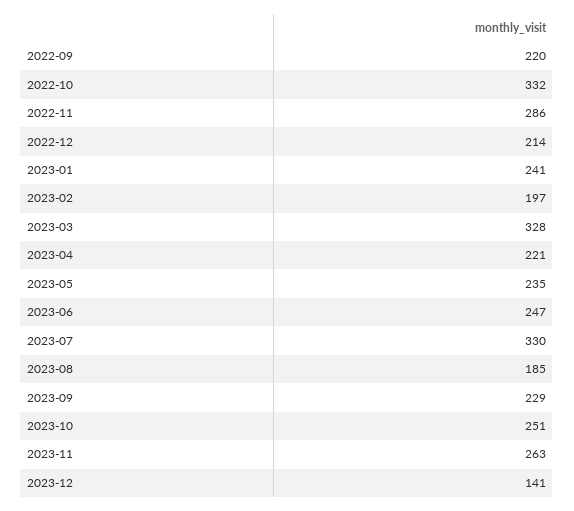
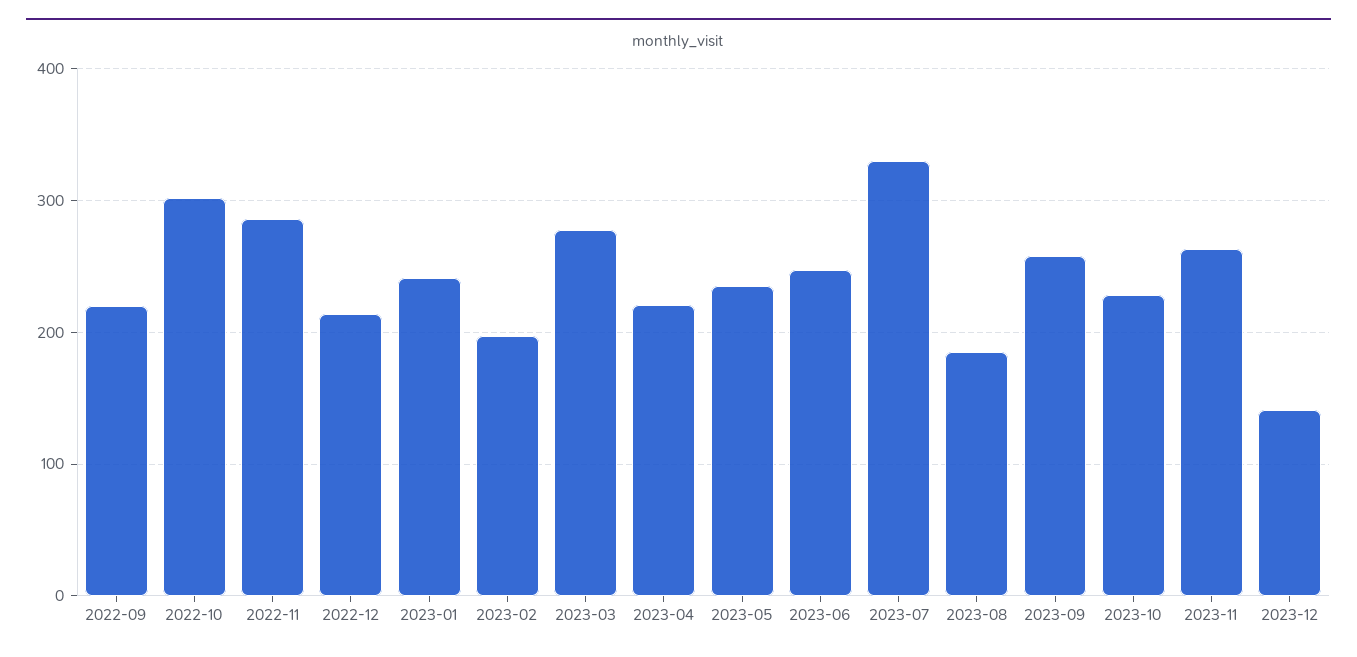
  {
    "2022-09": 220,
-   "2022-10": 332,
+   "2022-10": 300,
    "2022-11": 286,
    "2022-12": 214,
    "2023-01": 241,
    "2023-02": 197,
-   "2023-03": 328,
+   "2023-03": 280,
    "2023-04": 221,
    "2023-05": 235,
    "2023-06": 247,
    "2023-07": 330,
    "2023-08": 185,
-   "2023-09": 229,
+   "2023-09": 260,
-   "2023-10": 251,
+   "2023-10": 230,
    "2023-11": 263,
    "2023-12": 141
  }

